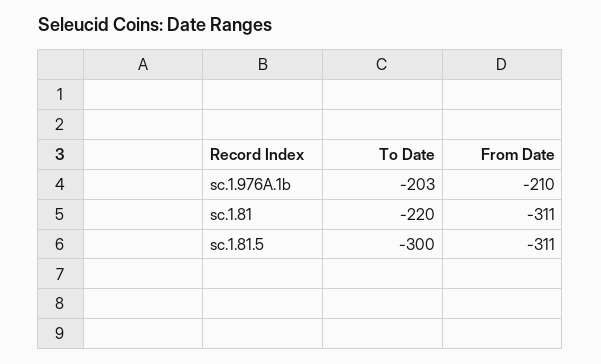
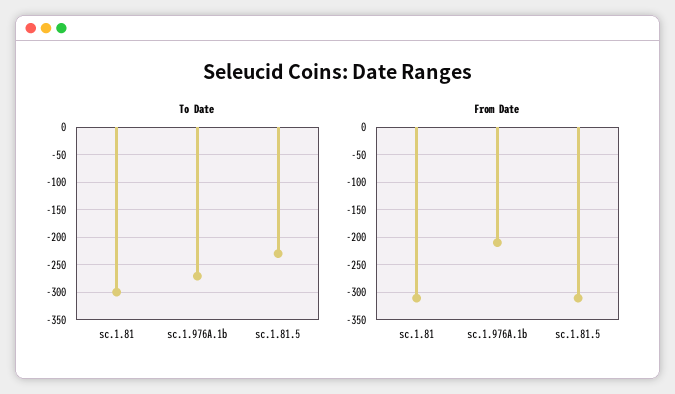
  {
    "To Date": {
-     "sc.1.976A.1b": -203,
+     "sc.1.976A.1b": -275,
-     "sc.1.81": -220,
+     "sc.1.81": -300,
-     "sc.1.81.5": -300
+     "sc.1.81.5": -225
    },
    "From Date": {
      "sc.1.976A.1b": -210,
      "sc.1.81": -311,
      "sc.1.81.5": -311
    }
  }

